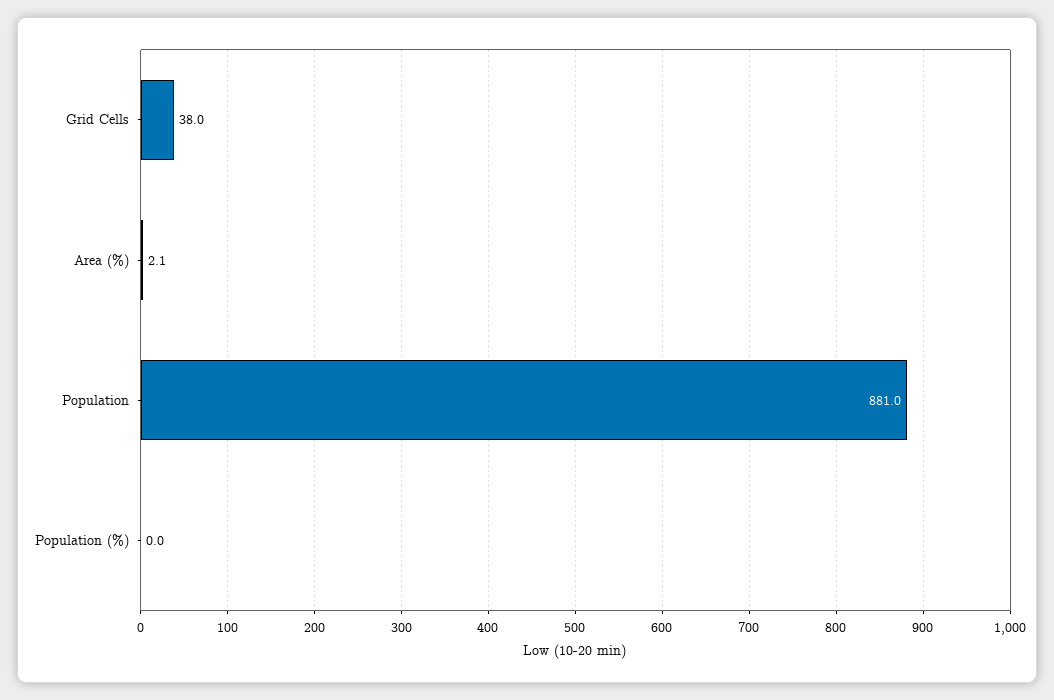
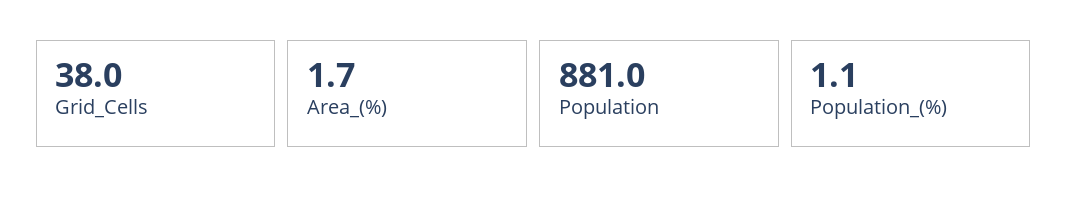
  {
    "Grid Cells": 38,
-   "Area (%)": 2.1,
+   "Area (%)": 1.7,
    "Population": 881,
-   "Population (%)": 0
+   "Population (%)": 1.1
  }

